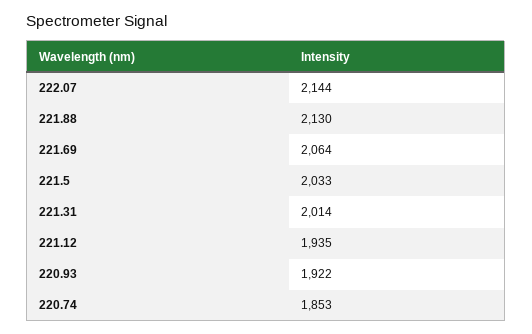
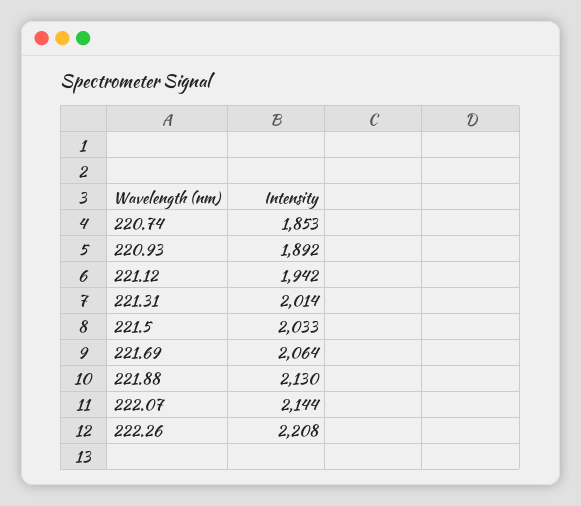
  {
    "222.07": 2144,
    "221.88": 2130,
    "221.69": 2064,
    "221.5": 2033,
    "221.31": 2014,
-   "221.12": 1935,
+   "221.12": 1942,
-   "220.93": 1922,
+   "220.93": 1892,
-   "220.74": 1853
+   "220.74": 1853,
+   "222.26": 2208
  }

